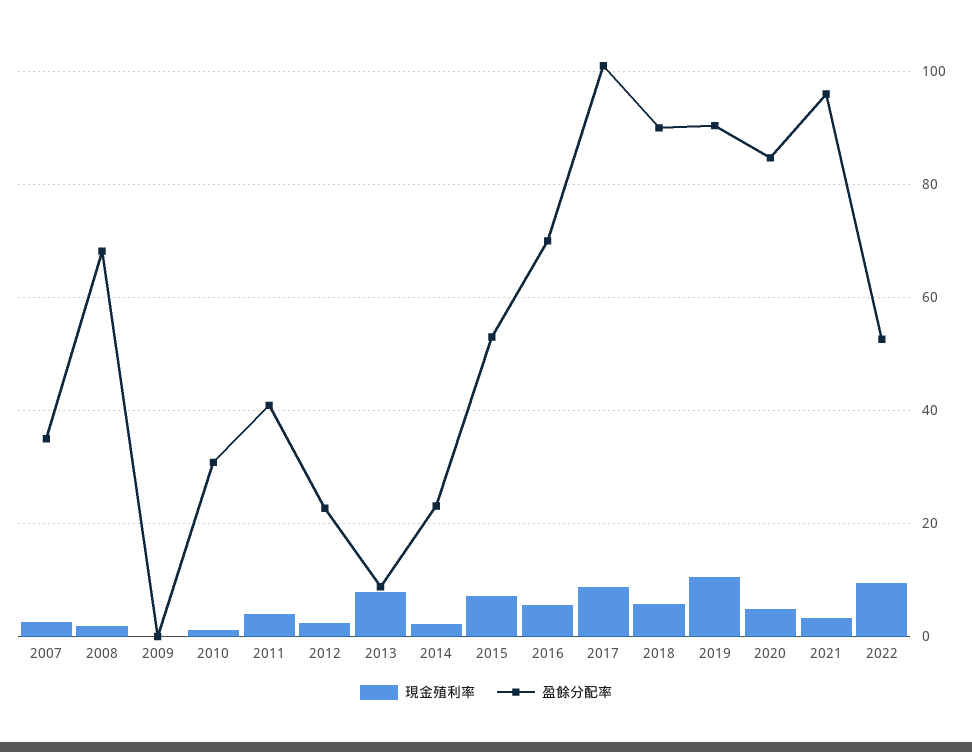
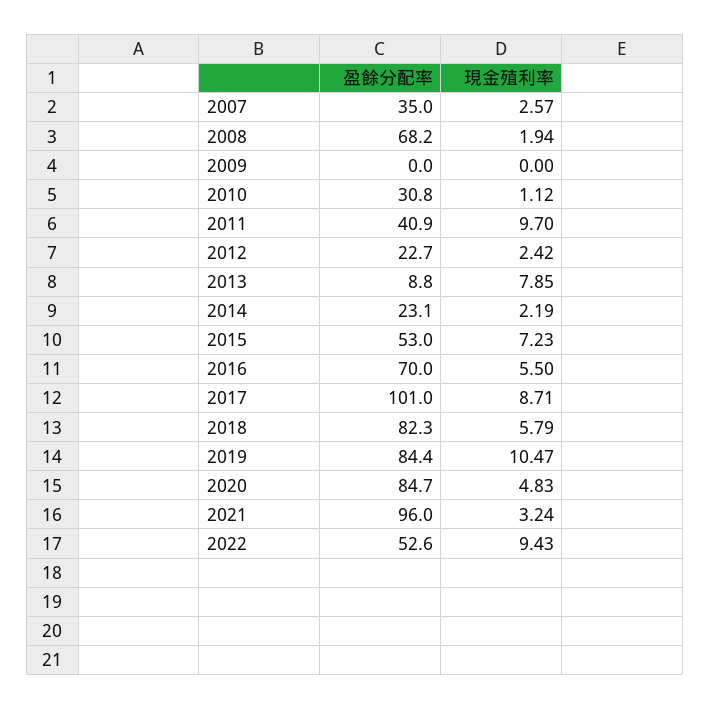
  {
    "現金殖利率": {
      "2007": 2.57,
      "2008": 1.94,
      "2009": 0,
      "2010": 1.12,
-     "2011": 4,
+     "2011": 9.7,
      "2012": 2.42,
      "2013": 7.85,
      "2014": 2.19,
      "2015": 7.23,
      "2016": 5.5,
      "2017": 8.71,
      "2018": 5.79,
      "2019": 10.47,
      "2020": 4.83,
      "2021": 3.24,
      "2022": 9.43
    },
    "盈餘分配率": {
      "2007": 35,
      "2008": 68.2,
      "2009": 0,
      "2010": 30.8,
      "2011": 40.9,
      "2012": 22.7,
      "2013": 8.8,
      "2014": 23.1,
      "2015": 53,
      "2016": 70,
      "2017": 101,
-     "2018": 90,
+     "2018": 82.3,
-     "2019": 90,
+     "2019": 84.4,
      "2020": 84.7,
      "2021": 96,
      "2022": 52.6
    }
  }

